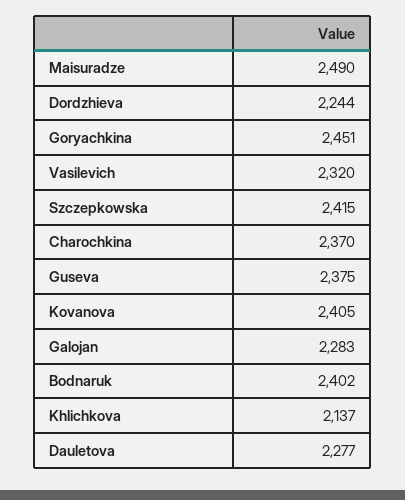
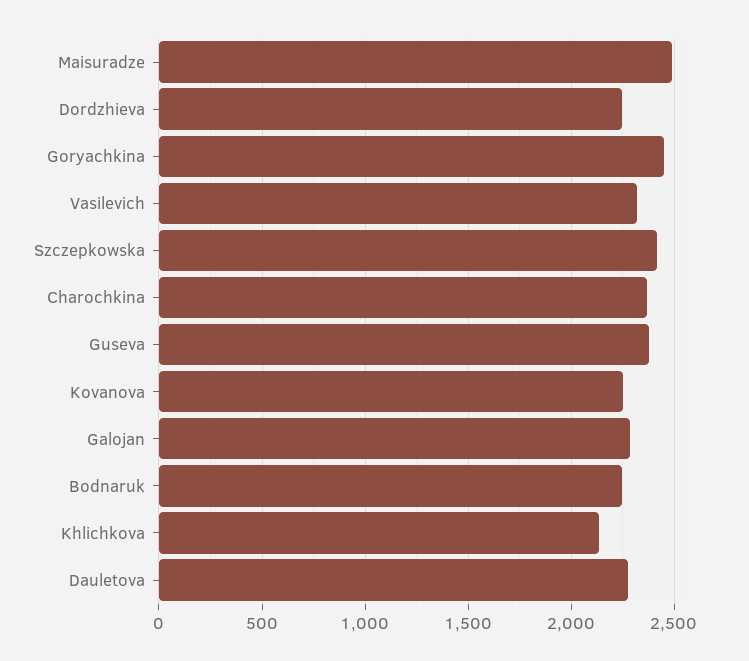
  {
    "Maisuradze": 2490,
    "Dordzhieva": 2244,
    "Goryachkina": 2451,
    "Vasilevich": 2320,
    "Szczepkowska": 2415,
    "Charochkina": 2370,
    "Guseva": 2375,
-   "Kovanova": 2405,
+   "Kovanova": 2250,
    "Galojan": 2283,
-   "Bodnaruk": 2402,
+   "Bodnaruk": 2250,
    "Khlichkova": 2137,
    "Dauletova": 2277
  }

